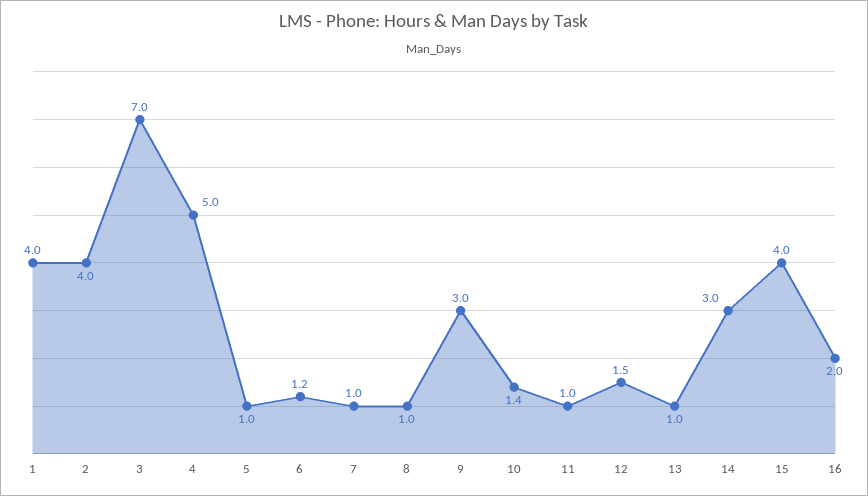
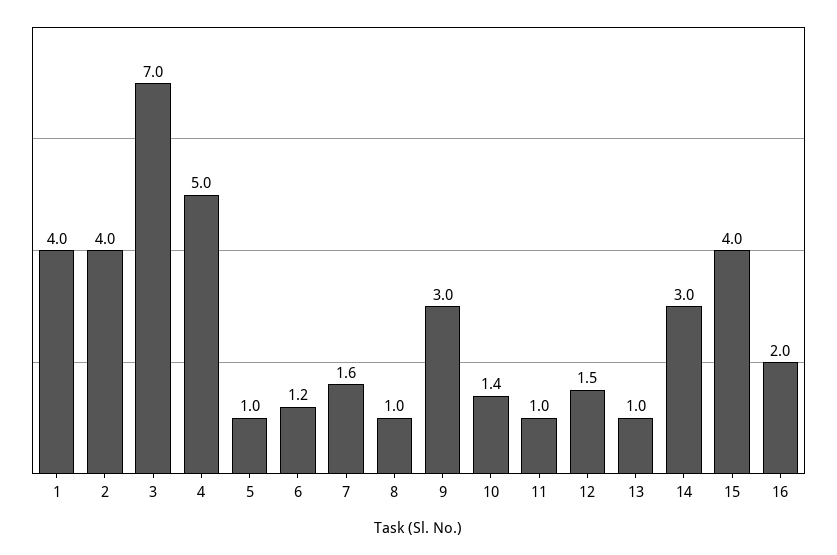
  {
    "1": 4,
    "2": 4,
    "3": 7,
    "4": 5,
    "5": 1,
    "6": 1.2,
-   "7": 1,
+   "7": 1.6,
    "8": 1,
    "9": 3,
    "10": 1.4,
    "11": 1,
    "12": 1.5,
    "13": 1,
    "14": 3,
    "15": 4,
    "16": 2
  }

